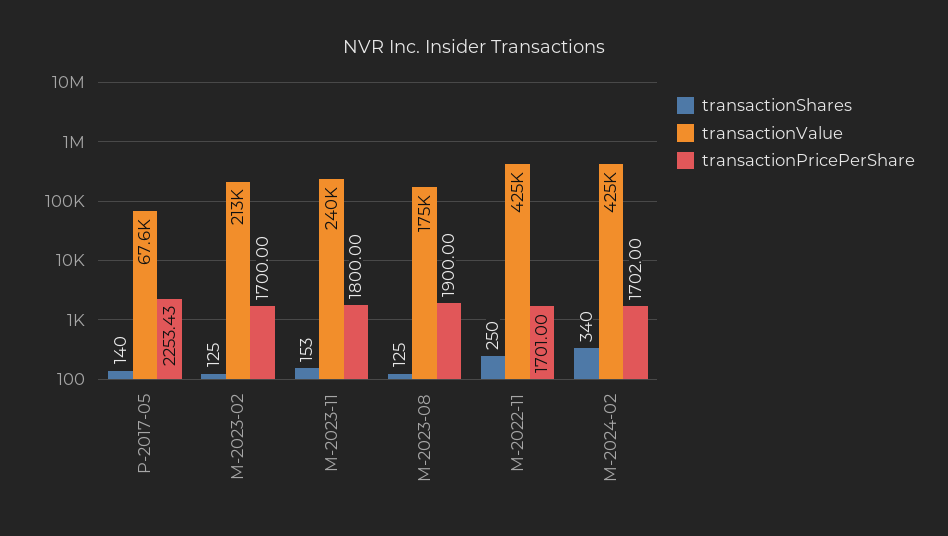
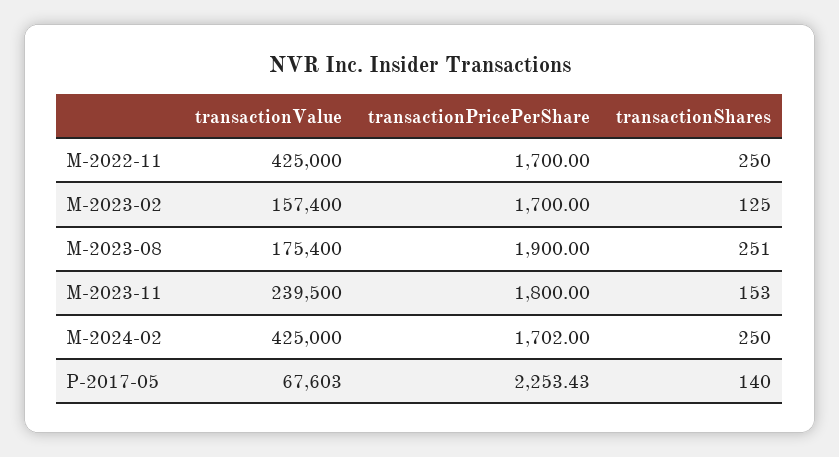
  {
    "transactionShares": {
      "P-2017-05": 140,
      "M-2023-02": 125,
      "M-2023-11": 153,
-     "M-2023-08": 125,
+     "M-2023-08": 251,
      "M-2022-11": 250,
-     "M-2024-02": 340
+     "M-2024-02": 250
    },
    "transactionValue": {
      "P-2017-05": 67603,
-     "M-2023-02": 213000,
+     "M-2023-02": 157400,
      "M-2023-11": 239500,
      "M-2023-08": 175400,
      "M-2022-11": 425000,
      "M-2024-02": 425000
    },
    "transactionPricePerShare": {
      "P-2017-05": 2253.43,
      "M-2023-02": 1700,
      "M-2023-11": 1800,
      "M-2023-08": 1900,
-     "M-2022-11": 1701,
+     "M-2022-11": 1700,
      "M-2024-02": 1702
    }
  }

